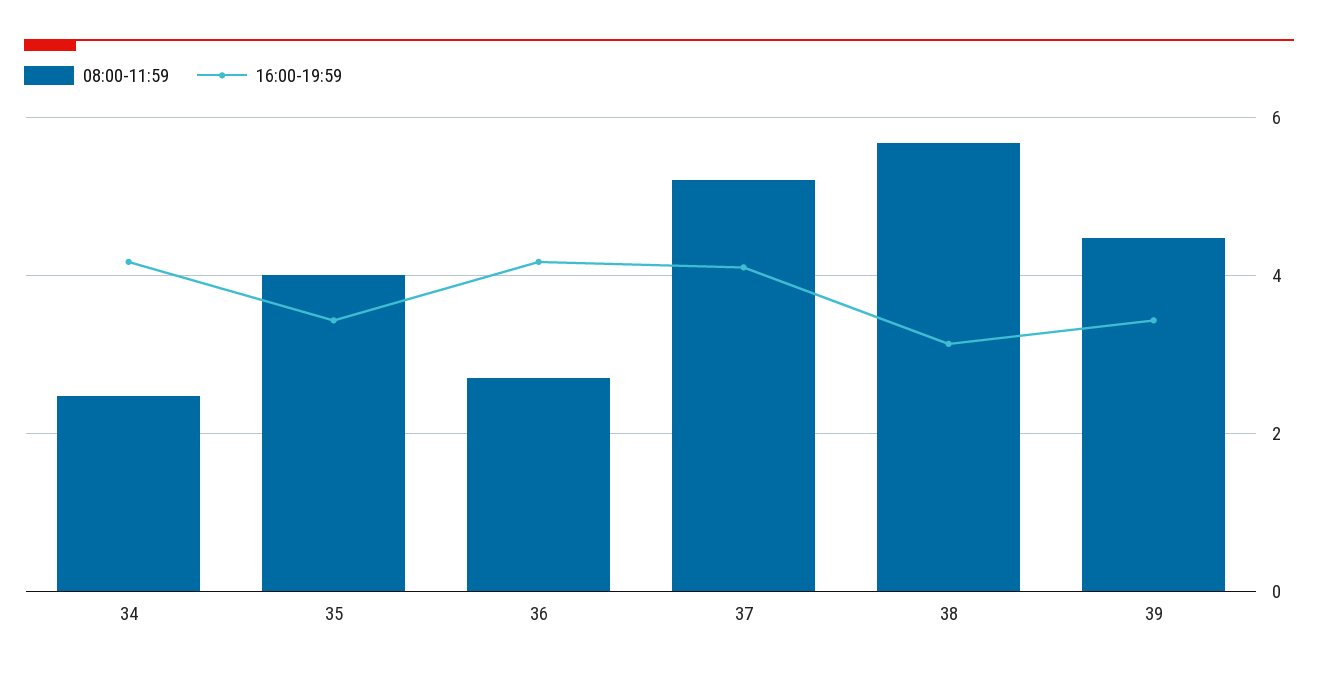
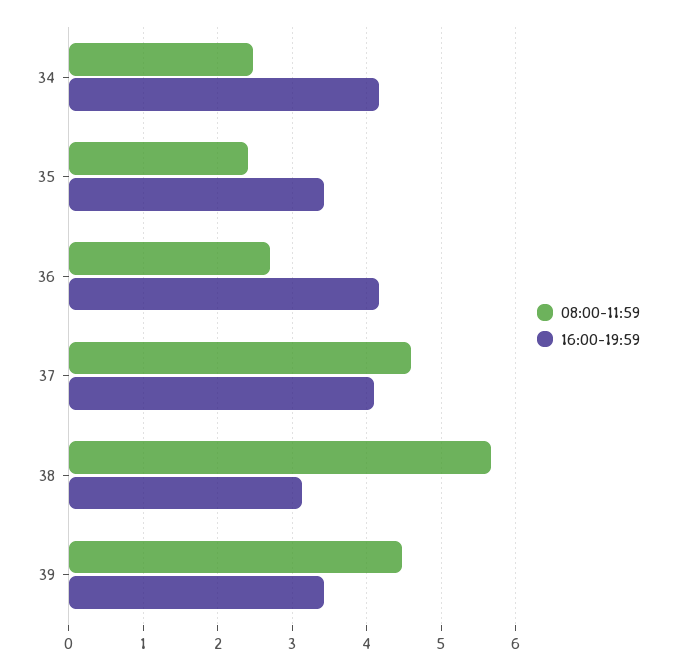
  {
    "08:00-11:59": {
      "34": 2.5,
-     "35": 4,
+     "35": 2.4,
      "36": 2.7,
-     "37": 5.2,
+     "37": 4.6,
      "38": 5.7,
      "39": 4.5
    },
    "16:00-19:59": {
      "34": 4.2,
      "35": 3.4,
      "36": 4.2,
      "37": 4.1,
      "38": 3.1,
      "39": 3.4
    }
  }

